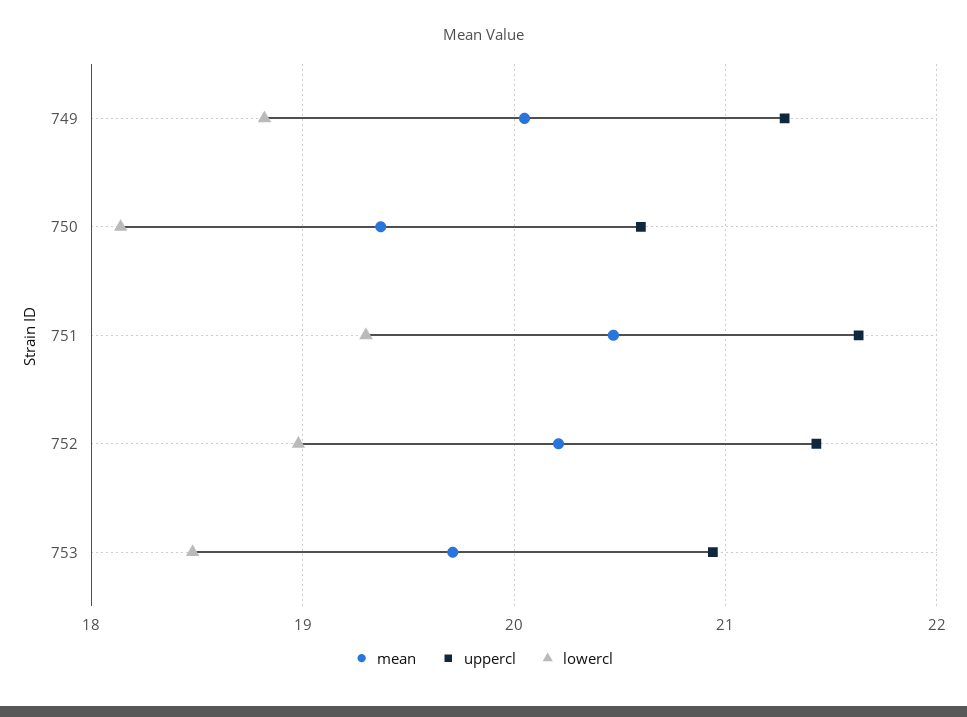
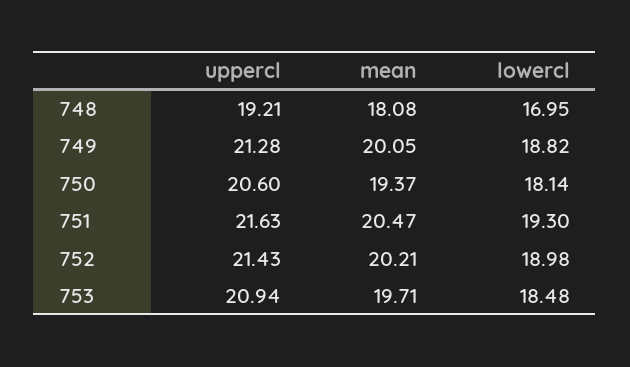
  {
    "mean": {
      "749": 20.05,
      "750": 19.37,
      "751": 20.47,
      "752": 20.21,
-     "753": 19.71
+     "753": 19.71,
+     "748": 18.08
    },
    "uppercl": {
      "749": 21.28,
      "750": 20.6,
      "751": 21.63,
      "752": 21.43,
-     "753": 20.94
+     "753": 20.94,
+     "748": 19.21
    },
    "lowercl": {
      "749": 18.82,
      "750": 18.14,
      "751": 19.3,
      "752": 18.98,
-     "753": 18.48
+     "753": 18.48,
+     "748": 16.95
    }
  }

